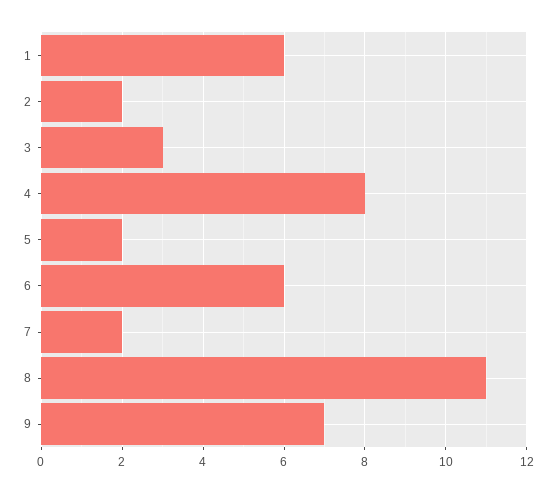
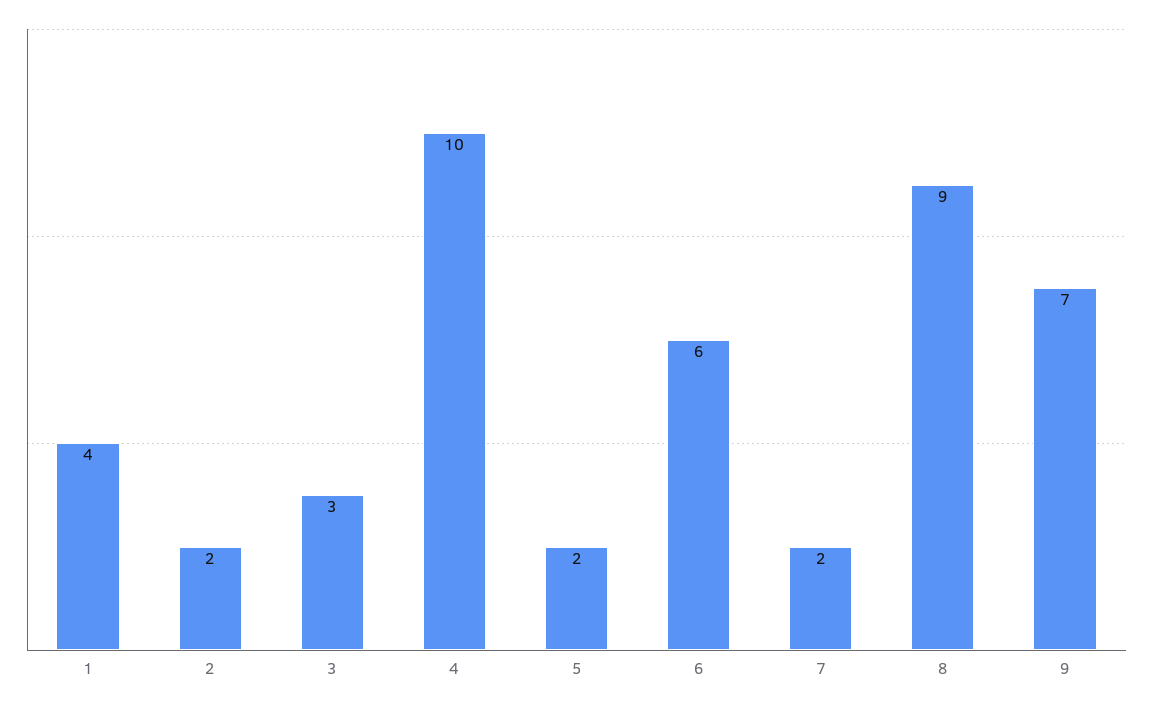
  {
-   "1": 6,
+   "1": 4,
    "2": 2,
    "3": 3,
-   "4": 8,
+   "4": 10,
    "5": 2,
    "6": 6,
    "7": 2,
-   "8": 11,
+   "8": 9,
    "9": 7
  }

